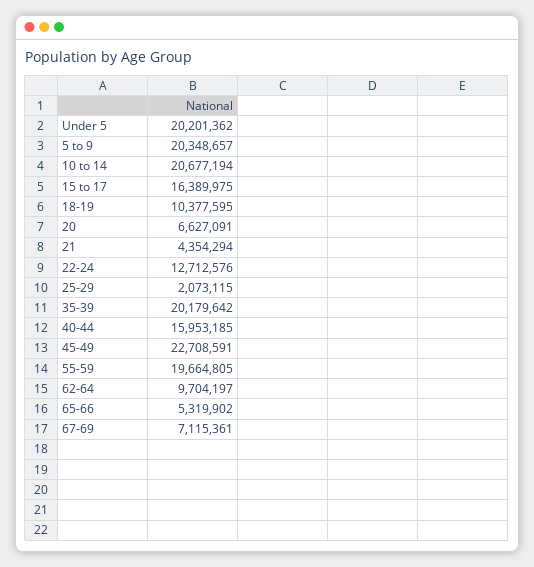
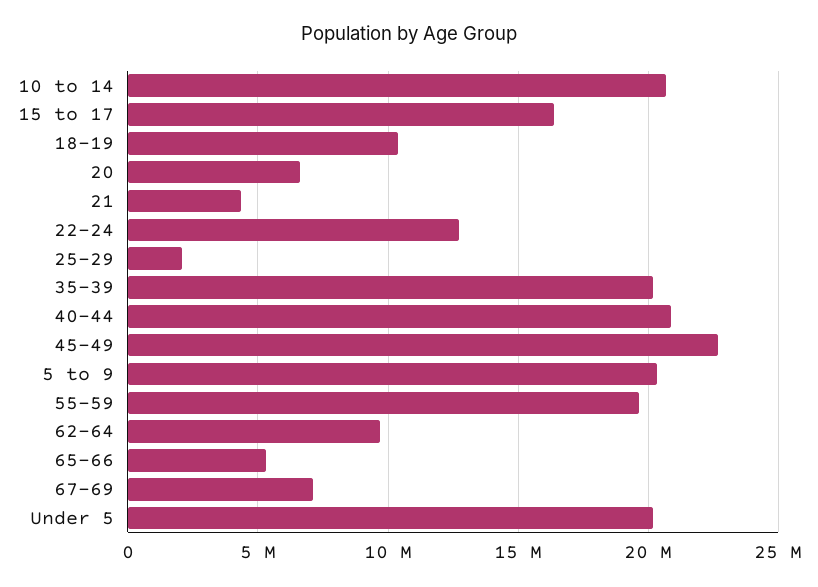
  {
    "Under 5": 20201362,
    "5 to 9": 20348657,
    "10 to 14": 20677194,
    "15 to 17": 16389975,
    "18-19": 10377595,
    "20": 6627091,
    "21": 4354294,
    "22-24": 12712576,
    "25-29": 2073115,
    "35-39": 20179642,
-   "40-44": 15953185,
+   "40-44": 21000000,
    "45-49": 22708591,
    "55-59": 19664805,
    "62-64": 9704197,
    "65-66": 5319902,
    "67-69": 7115361
  }

